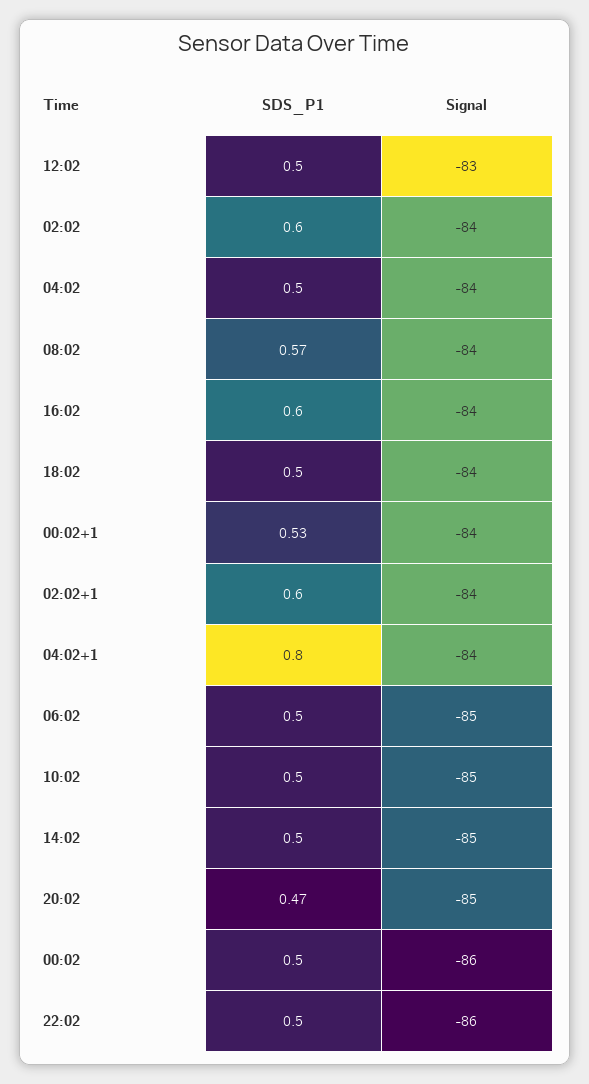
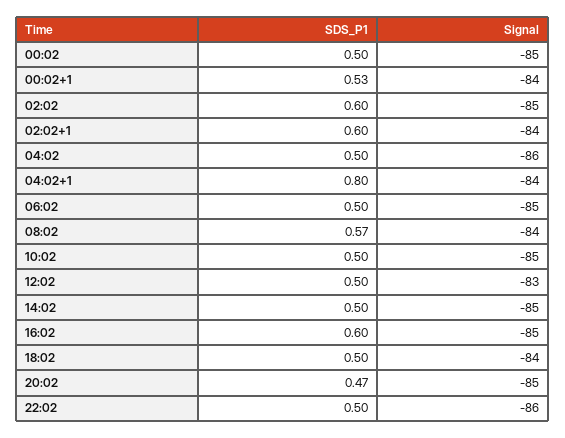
  {
    "SDS_P1": {
      "12:02": 0.5,
      "02:02": 0.6,
      "04:02": 0.5,
      "08:02": 0.57,
      "16:02": 0.6,
      "18:02": 0.5,
      "00:02+1": 0.53,
      "02:02+1": 0.6,
      "04:02+1": 0.8,
      "06:02": 0.5,
      "10:02": 0.5,
      "14:02": 0.5,
      "20:02": 0.47,
      "00:02": 0.5,
      "22:02": 0.5
    },
    "Signal": {
      "12:02": -83,
-     "02:02": -84,
+     "02:02": -85,
-     "04:02": -84,
+     "04:02": -86,
      "08:02": -84,
-     "16:02": -84,
+     "16:02": -85,
      "18:02": -84,
      "00:02+1": -84,
      "02:02+1": -84,
      "04:02+1": -84,
      "06:02": -85,
      "10:02": -85,
      "14:02": -85,
      "20:02": -85,
-     "00:02": -86,
+     "00:02": -85,
      "22:02": -86
    }
  }

